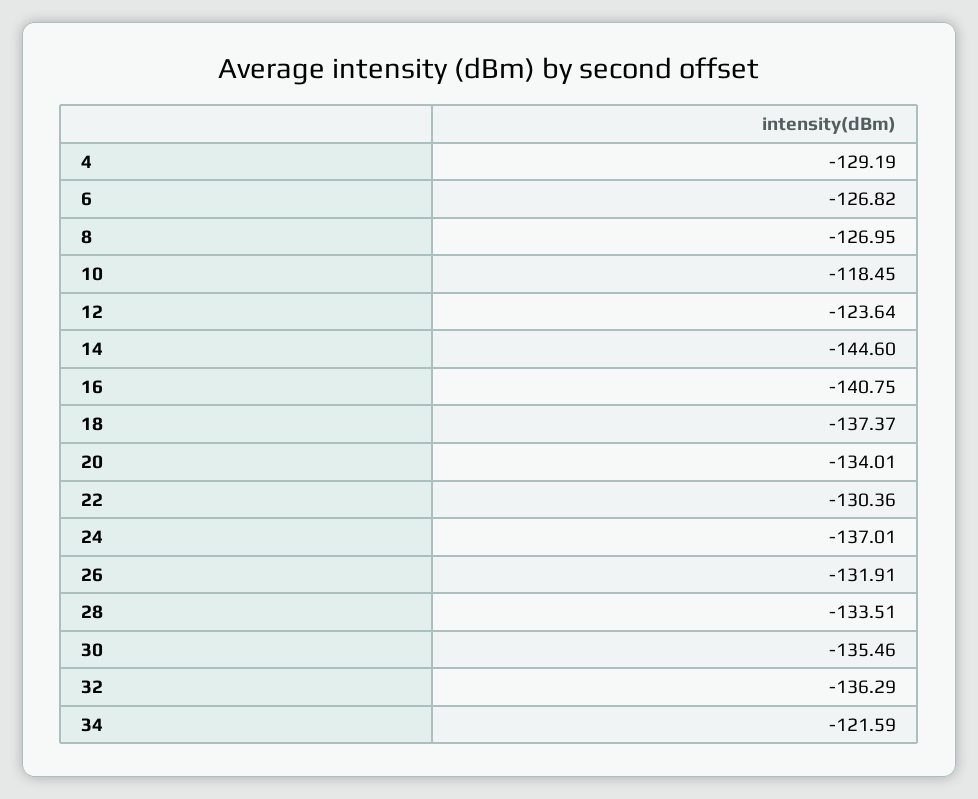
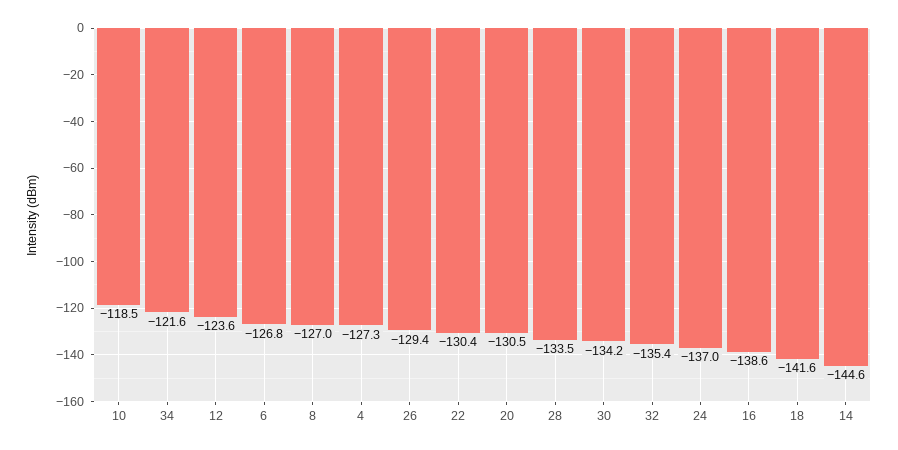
  {
-   "4": -129.19,
+   "4": -127.3,
    "6": -126.82,
    "8": -126.95,
    "10": -118.45,
    "12": -123.64,
    "14": -144.6,
-   "16": -140.75,
+   "16": -138.6,
-   "18": -137.37,
+   "18": -141.6,
-   "20": -134.01,
+   "20": -130.5,
    "22": -130.36,
    "24": -137.01,
-   "26": -131.91,
+   "26": -129.4,
    "28": -133.51,
-   "30": -135.46,
+   "30": -134.2,
-   "32": -136.29,
+   "32": -135.4,
    "34": -121.59
  }

